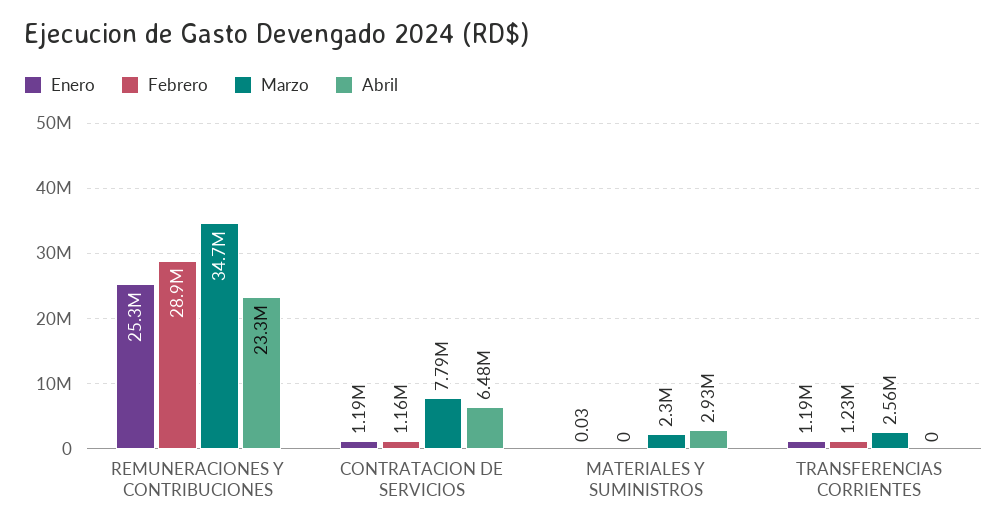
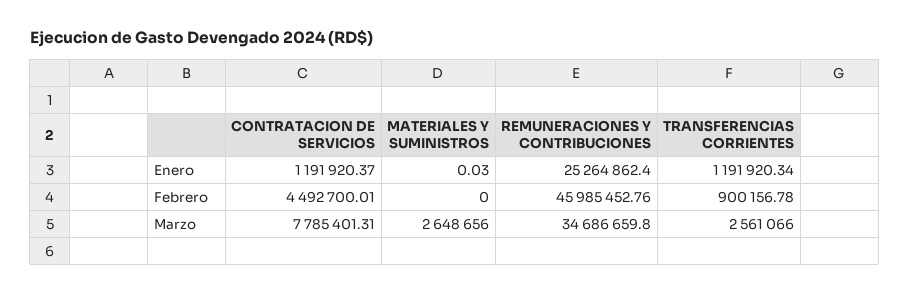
  {
    "Enero": {
      "REMUNERACIONES Y CONTRIBUCIONES": 25264862.4,
      "CONTRATACION DE SERVICIOS": 1191920.37,
      "MATERIALES Y SUMINISTROS": 0.03,
      "TRANSFERENCIAS CORRIENTES": 1191920.34
    },
    "Febrero": {
-     "REMUNERACIONES Y CONTRIBUCIONES": 28900000,
+     "REMUNERACIONES Y CONTRIBUCIONES": 45985452.76,
-     "CONTRATACION DE SERVICIOS": 1160000,
+     "CONTRATACION DE SERVICIOS": 4492700.01,
      "MATERIALES Y SUMINISTROS": 0,
-     "TRANSFERENCIAS CORRIENTES": 1230000
+     "TRANSFERENCIAS CORRIENTES": 900156.78
    },
    "Marzo": {
      "REMUNERACIONES Y CONTRIBUCIONES": 34686659.8,
      "CONTRATACION DE SERVICIOS": 7785401.31,
-     "MATERIALES Y SUMINISTROS": 2300000,
+     "MATERIALES Y SUMINISTROS": 2648656,
      "TRANSFERENCIAS CORRIENTES": 2561066
-   },
+   }
-   "Abril": {
-     "REMUNERACIONES Y CONTRIBUCIONES": 23300000,
-     "CONTRATACION DE SERVICIOS": 6480000,
-     "MATERIALES Y SUMINISTROS": 2930000,
-     "TRANSFERENCIAS CORRIENTES": 0
-   }
  }

